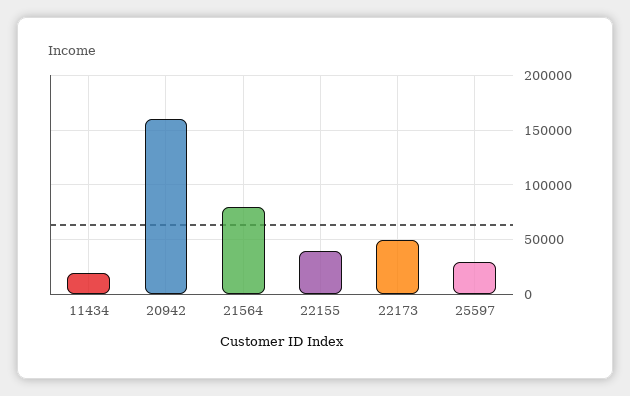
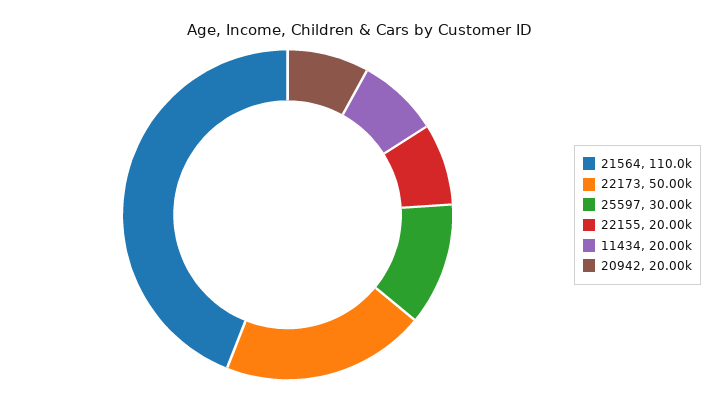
  {
    "11434": 20000,
-   "20942": 160000,
+   "20942": 20000,
-   "21564": 80000,
+   "21564": 110000,
-   "22155": 40000,
+   "22155": 20000,
    "22173": 50000,
    "25597": 30000
  }

